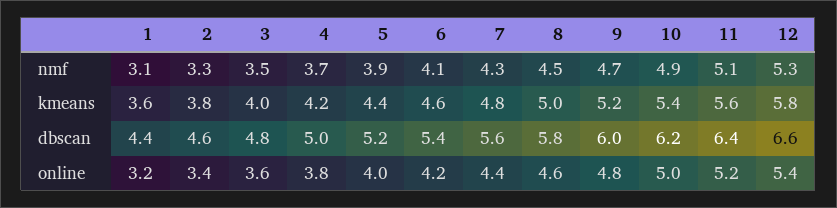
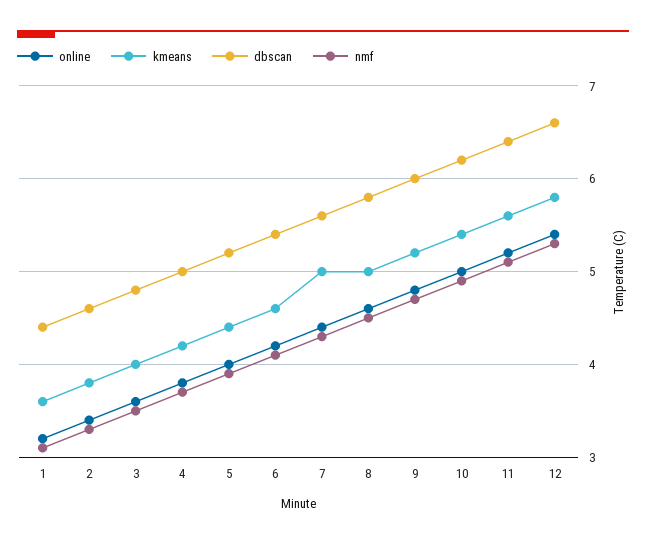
  {
    "nmf": {
      "1": 3.1,
      "2": 3.3,
      "3": 3.5,
      "4": 3.7,
      "5": 3.9,
      "6": 4.1,
      "7": 4.3,
      "8": 4.5,
      "9": 4.7,
      "10": 4.9,
      "11": 5.1,
      "12": 5.3
    },
    "kmeans": {
      "1": 3.6,
      "2": 3.8,
      "3": 4,
      "4": 4.2,
      "5": 4.4,
      "6": 4.6,
-     "7": 4.8,
+     "7": 5,
      "8": 5,
      "9": 5.2,
      "10": 5.4,
      "11": 5.6,
      "12": 5.8
    },
    "dbscan": {
      "1": 4.4,
      "2": 4.6,
      "3": 4.8,
      "4": 5,
      "5": 5.2,
      "6": 5.4,
      "7": 5.6,
      "8": 5.8,
      "9": 6,
      "10": 6.2,
      "11": 6.4,
      "12": 6.6
    },
    "online": {
      "1": 3.2,
      "2": 3.4,
      "3": 3.6,
      "4": 3.8,
      "5": 4,
      "6": 4.2,
      "7": 4.4,
      "8": 4.6,
      "9": 4.8,
      "10": 5,
      "11": 5.2,
      "12": 5.4
    }
  }

